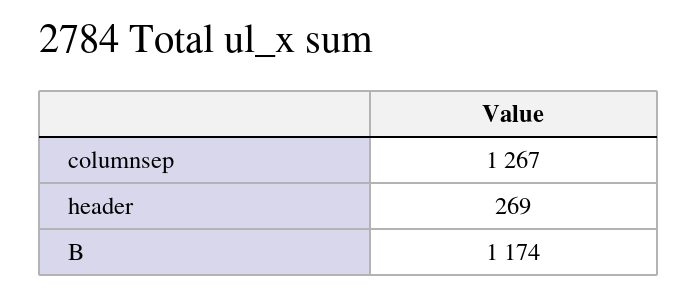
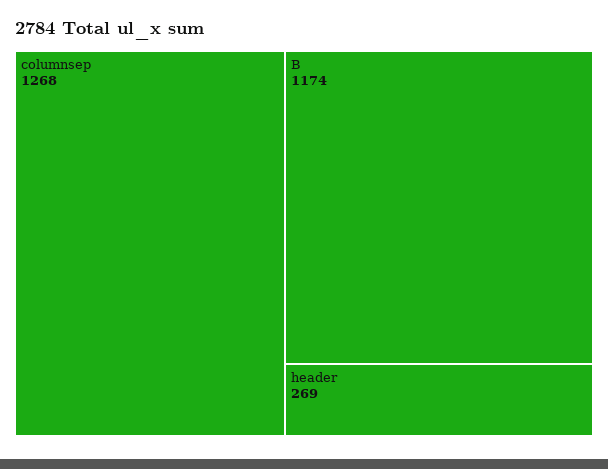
  {
-   "columnsep": 1267,
+   "columnsep": 1268,
    "header": 269,
    "B": 1174
  }

